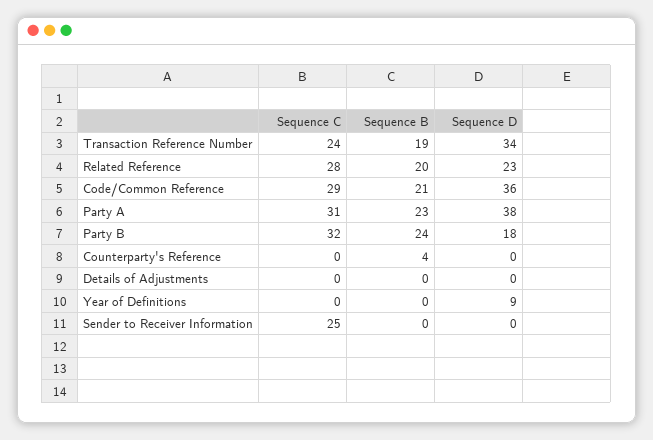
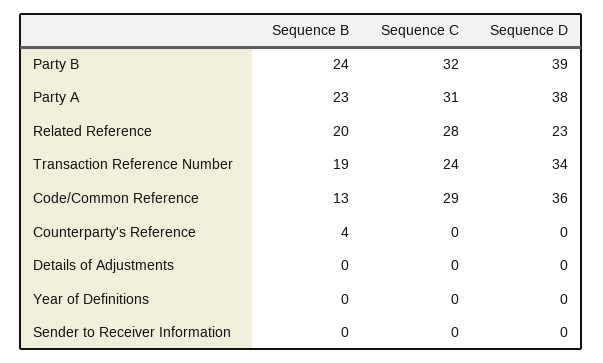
  {
    "Sequence C": {
      "Transaction Reference Number": 24,
      "Related Reference": 28,
      "Code/Common Reference": 29,
      "Party A": 31,
      "Party B": 32,
      "Counterparty's Reference": 0,
      "Details of Adjustments": 0,
      "Year of Definitions": 0,
-     "Sender to Receiver Information": 25
+     "Sender to Receiver Information": 0
    },
    "Sequence B": {
      "Transaction Reference Number": 19,
      "Related Reference": 20,
-     "Code/Common Reference": 21,
+     "Code/Common Reference": 13,
      "Party A": 23,
      "Party B": 24,
      "Counterparty's Reference": 4,
      "Details of Adjustments": 0,
      "Year of Definitions": 0,
      "Sender to Receiver Information": 0
    },
    "Sequence D": {
      "Transaction Reference Number": 34,
      "Related Reference": 23,
      "Code/Common Reference": 36,
      "Party A": 38,
-     "Party B": 18,
+     "Party B": 39,
      "Counterparty's Reference": 0,
      "Details of Adjustments": 0,
-     "Year of Definitions": 9,
+     "Year of Definitions": 0,
      "Sender to Receiver Information": 0
    }
  }

